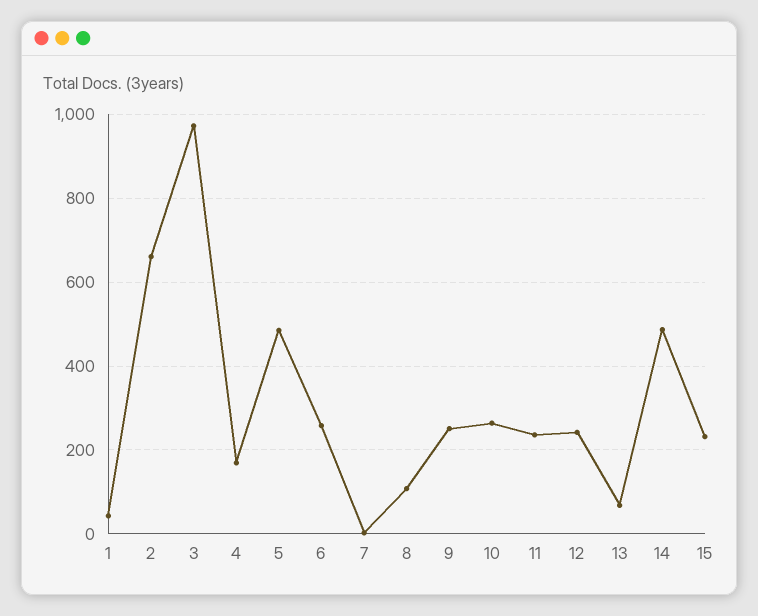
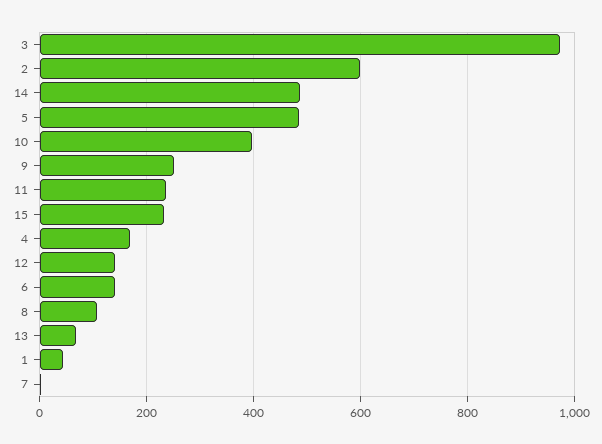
  {
    "1": 40,
-   "2": 660,
+   "2": 600,
    "3": 980,
    "4": 160,
    "5": 480,
-   "6": 260,
+   "6": 140,
    "7": 0,
    "8": 100,
    "9": 260,
-   "10": 260,
+   "10": 400,
    "11": 240,
-   "12": 240,
+   "12": 140,
    "13": 60,
    "14": 480,
    "15": 240
  }

